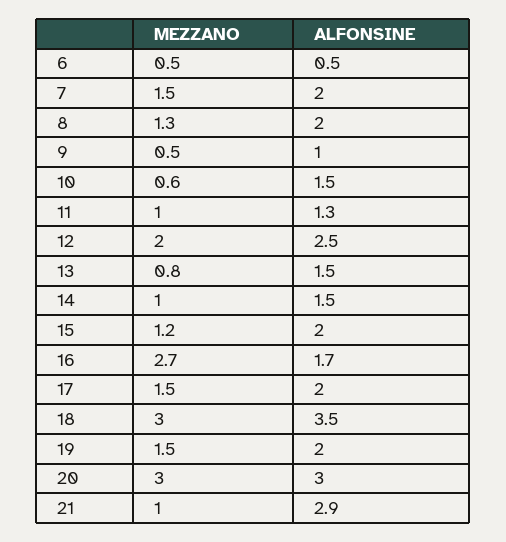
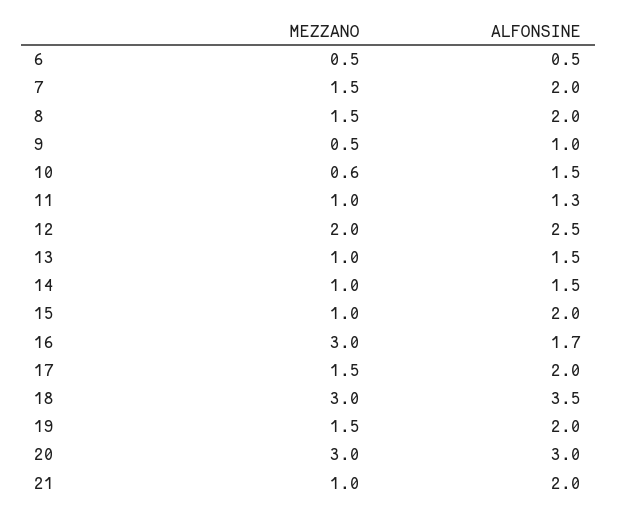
  {
    "MEZZANO": {
      "6": 0.5,
      "7": 1.5,
-     "8": 1.3,
+     "8": 1.5,
      "9": 0.5,
      "10": 0.6,
      "11": 1,
      "12": 2,
-     "13": 0.8,
+     "13": 1,
      "14": 1,
-     "15": 1.2,
+     "15": 1,
-     "16": 2.7,
+     "16": 3,
      "17": 1.5,
      "18": 3,
      "19": 1.5,
      "20": 3,
      "21": 1
    },
    "ALFONSINE": {
      "6": 0.5,
      "7": 2,
      "8": 2,
      "9": 1,
      "10": 1.5,
      "11": 1.3,
      "12": 2.5,
      "13": 1.5,
      "14": 1.5,
      "15": 2,
      "16": 1.7,
      "17": 2,
      "18": 3.5,
      "19": 2,
      "20": 3,
-     "21": 2.9
+     "21": 2
    }
  }

